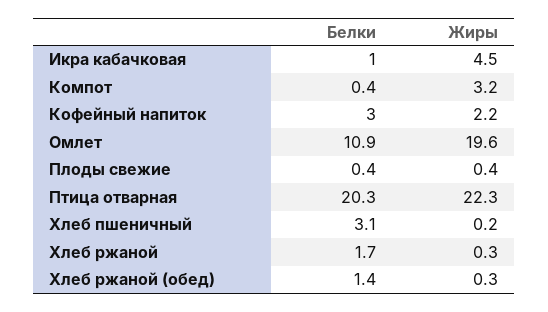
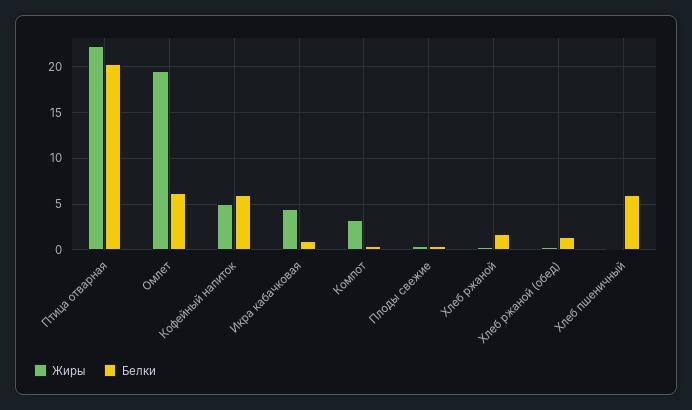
  {
    "Белки": {
      "Икра кабачковая": 1,
      "Компот": 0.4,
-     "Кофейный напиток": 3,
+     "Кофейный напиток": 6,
-     "Омлет": 10.9,
+     "Омлет": 6,
      "Плоды свежие": 0.4,
      "Птица отварная": 20.3,
-     "Хлеб пшеничный": 3.1,
+     "Хлеб пшеничный": 6,
      "Хлеб ржаной": 1.7,
      "Хлеб ржаной (обед)": 1.4
    },
    "Жиры": {
      "Икра кабачковая": 4.5,
      "Компот": 3.2,
-     "Кофейный напиток": 2.2,
+     "Кофейный напиток": 5,
      "Омлет": 19.6,
      "Плоды свежие": 0.4,
      "Птица отварная": 22.3,
      "Хлеб пшеничный": 0.2,
      "Хлеб ржаной": 0.3,
      "Хлеб ржаной (обед)": 0.3
    }
  }

